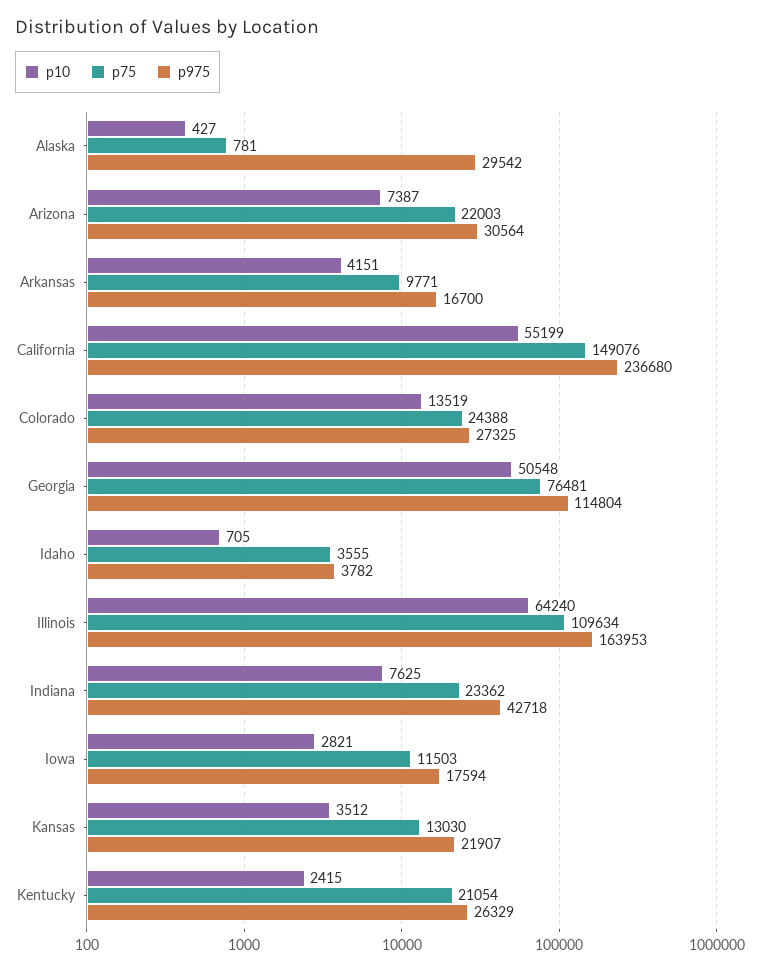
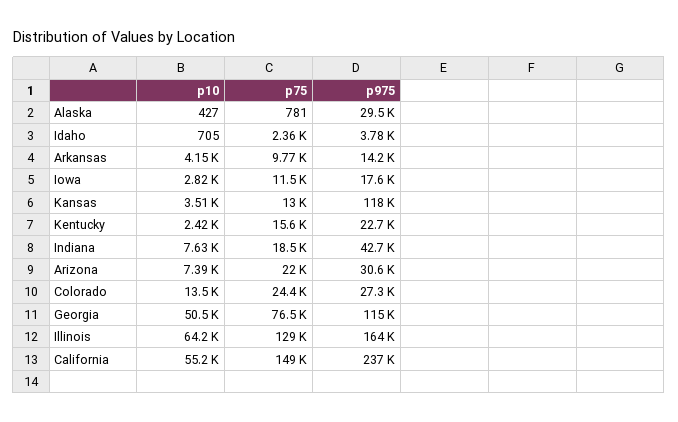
  {
    "p10": {
      "Alaska": 427,
      "Arizona": 7387,
      "Arkansas": 4151,
      "California": 55199,
      "Colorado": 13519,
      "Georgia": 50548,
      "Idaho": 705,
      "Illinois": 64240,
      "Indiana": 7625,
      "Iowa": 2821,
      "Kansas": 3512,
      "Kentucky": 2415
    },
    "p75": {
      "Alaska": 781,
      "Arizona": 22003,
      "Arkansas": 9771,
      "California": 149076,
      "Colorado": 24388,
      "Georgia": 76481,
-     "Idaho": 3555,
+     "Idaho": 2360,
-     "Illinois": 109634,
+     "Illinois": 129000,
-     "Indiana": 23362,
+     "Indiana": 18500,
      "Iowa": 11503,
      "Kansas": 13030,
-     "Kentucky": 21054
+     "Kentucky": 15600
    },
    "p975": {
      "Alaska": 29542,
      "Arizona": 30564,
-     "Arkansas": 16700,
+     "Arkansas": 14200,
      "California": 236680,
      "Colorado": 27325,
      "Georgia": 114804,
      "Idaho": 3782,
      "Illinois": 163953,
      "Indiana": 42718,
      "Iowa": 17594,
-     "Kansas": 21907,
+     "Kansas": 118000,
-     "Kentucky": 26329
+     "Kentucky": 22700
    }
  }

